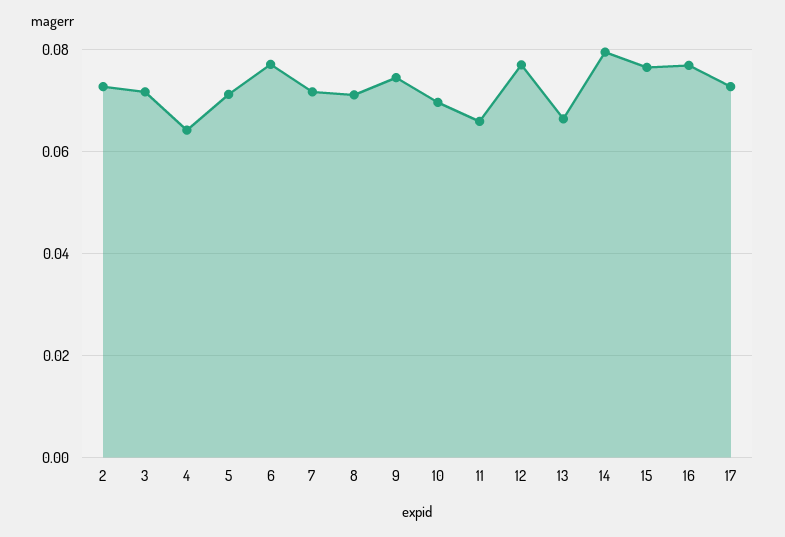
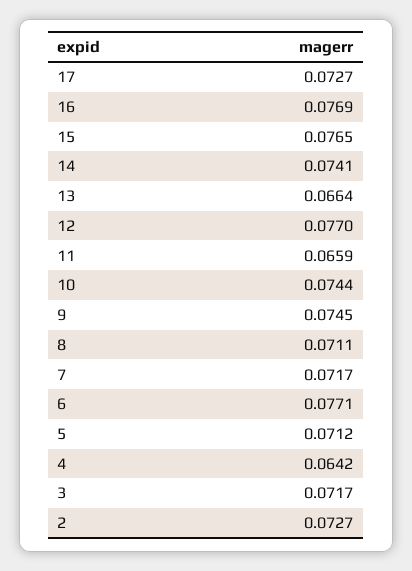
  {
    "2": 0.0727,
    "3": 0.0717,
    "4": 0.0642,
    "5": 0.0712,
    "6": 0.0771,
    "7": 0.0717,
    "8": 0.0711,
    "9": 0.0745,
-   "10": 0.07,
+   "10": 0.0744,
    "11": 0.0659,
    "12": 0.077,
    "13": 0.0664,
-   "14": 0.08,
+   "14": 0.0741,
    "15": 0.0765,
    "16": 0.0769,
    "17": 0.0727
  }

